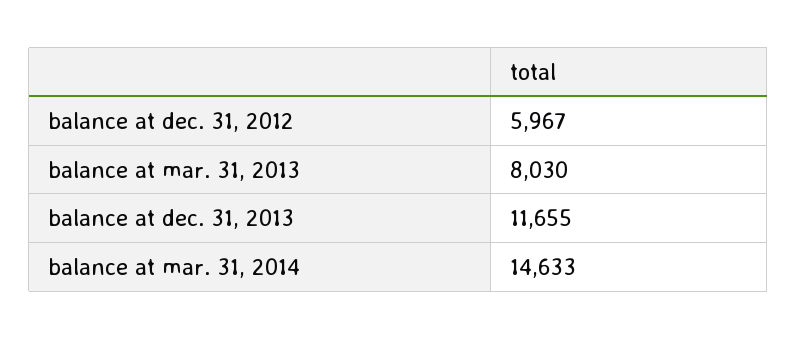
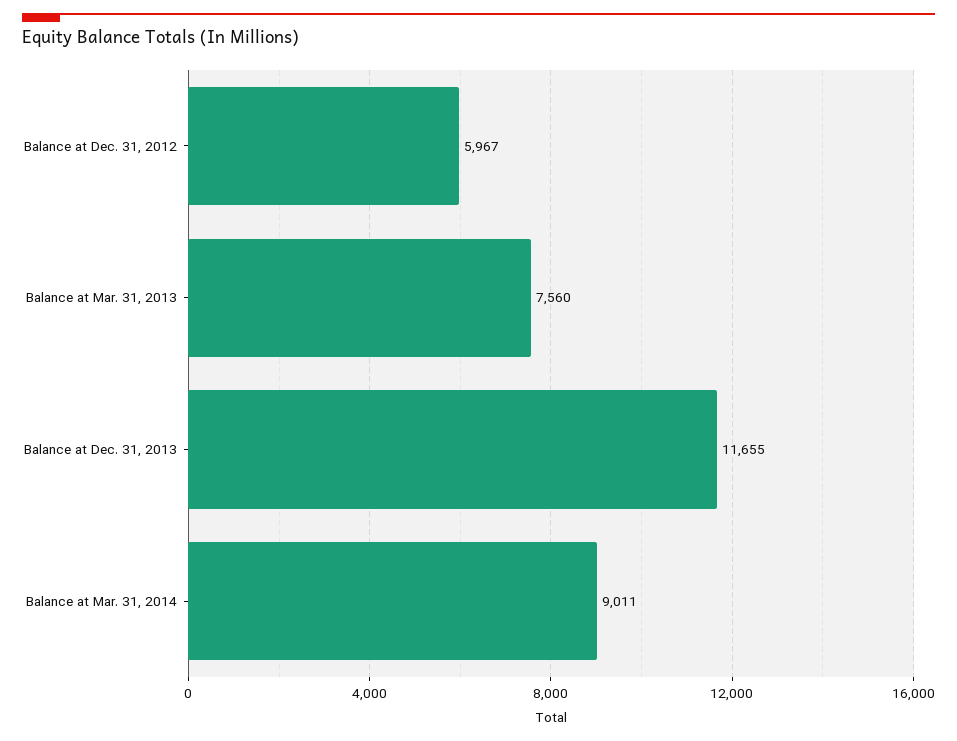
  {
    "balance at dec. 31, 2012": 5967,
-   "balance at mar. 31, 2013": 8030,
+   "balance at mar. 31, 2013": 7560,
    "balance at dec. 31, 2013": 11655,
-   "balance at mar. 31, 2014": 14633
+   "balance at mar. 31, 2014": 9011
  }

